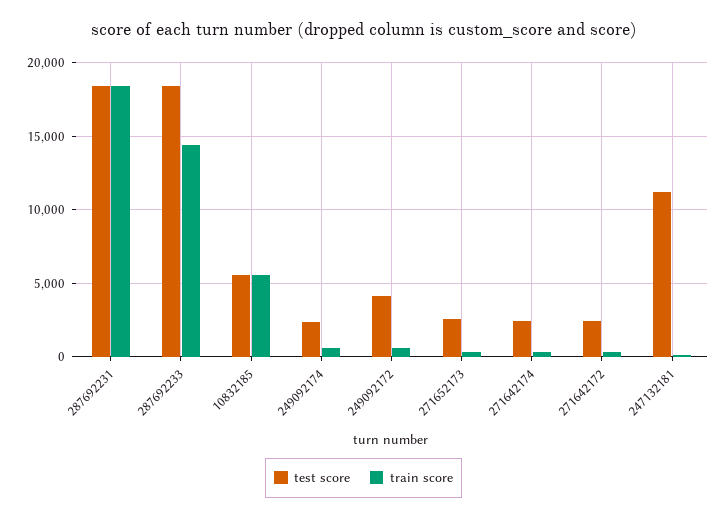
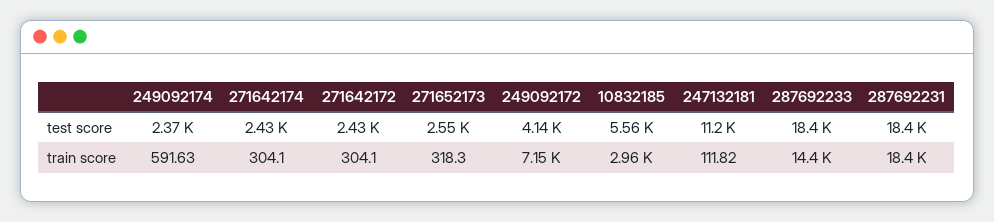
  {
    "test score": {
      "287692231": 18400,
      "287692233": 18400,
      "10832185": 5560,
      "249092174": 2370,
      "249092172": 4140,
      "271652173": 2550,
      "271642174": 2430,
      "271642172": 2430,
      "247132181": 11200
    },
    "train score": {
      "287692231": 18400,
      "287692233": 14400,
-     "10832185": 5500,
+     "10832185": 2960,
      "249092174": 591.63,
-     "249092172": 500,
+     "249092172": 7150,
      "271652173": 318.3,
      "271642174": 304.1,
      "271642172": 304.1,
      "247132181": 111.82
    }
  }

